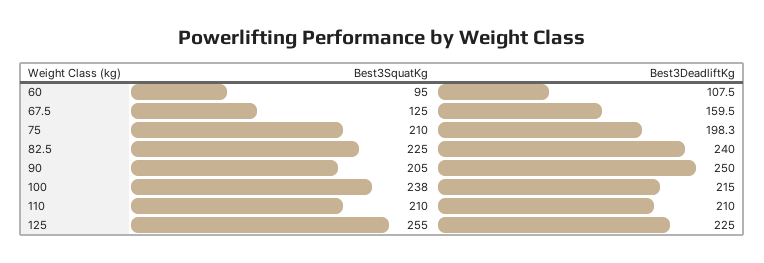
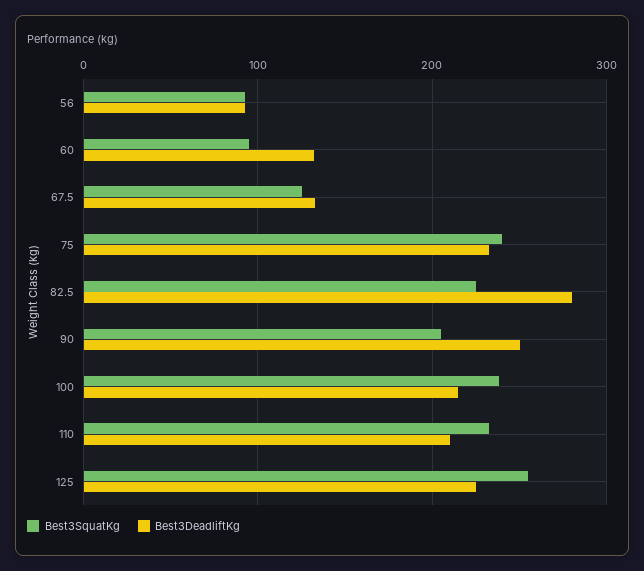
  {
    "Best3SquatKg": {
      "60": 95,
      "67.5": 125,
-     "75": 210,
+     "75": 240,
      "82.5": 225,
      "90": 205,
      "100": 238,
-     "110": 210,
+     "110": 230,
-     "125": 255
+     "125": 255,
+     "56": 90
    },
    "Best3DeadliftKg": {
-     "60": 107.5,
+     "60": 130,
-     "67.5": 159.5,
+     "67.5": 130,
-     "75": 198.3,
+     "75": 230,
-     "82.5": 240,
+     "82.5": 280,
      "90": 250,
      "100": 215,
      "110": 210,
-     "125": 225
+     "125": 225,
+     "56": 90
    }
  }

